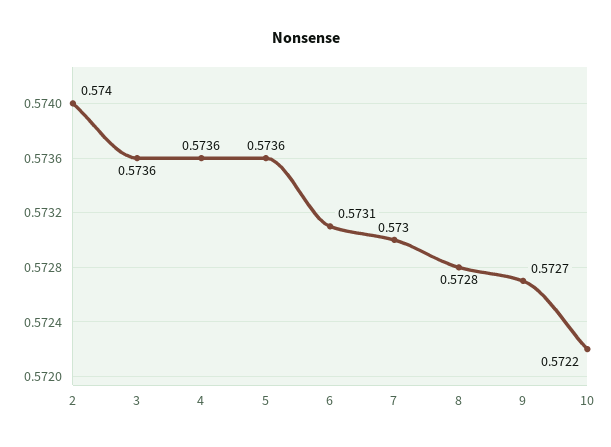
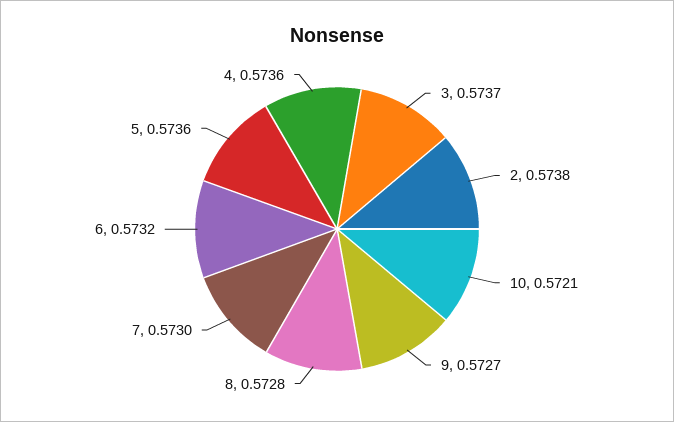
  {
-   "2": 0.574,
+   "2": 0.5738,
-   "3": 0.5736,
+   "3": 0.5737,
    "4": 0.5736,
    "5": 0.5736,
-   "6": 0.5731,
+   "6": 0.5732,
    "7": 0.573,
    "8": 0.5728,
    "9": 0.5727,
-   "10": 0.5722
+   "10": 0.5721
  }

